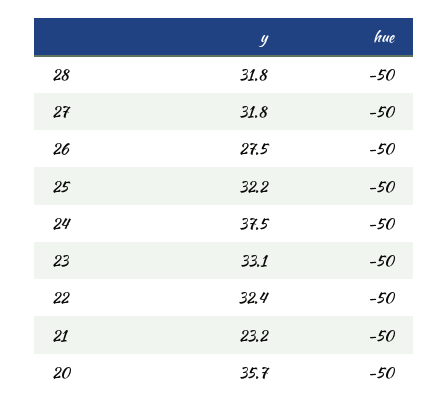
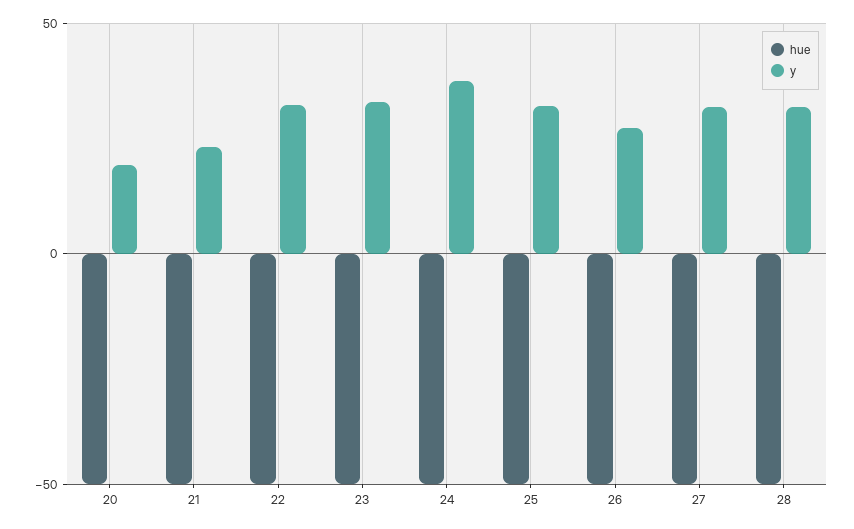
  {
    "y": {
      "28": 31.8,
      "27": 31.8,
      "26": 27.5,
      "25": 32.2,
      "24": 37.5,
      "23": 33.1,
      "22": 32.4,
      "21": 23.2,
-     "20": 35.7
+     "20": 20
    },
    "hue": {
      "28": -50,
      "27": -50,
      "26": -50,
      "25": -50,
      "24": -50,
      "23": -50,
      "22": -50,
      "21": -50,
      "20": -50
    }
  }

